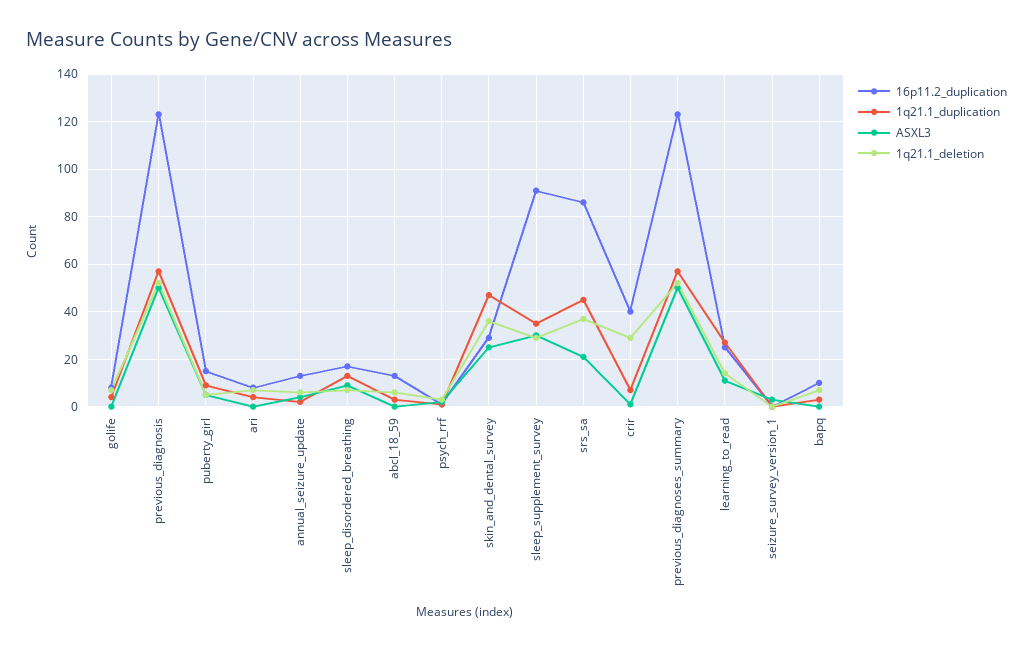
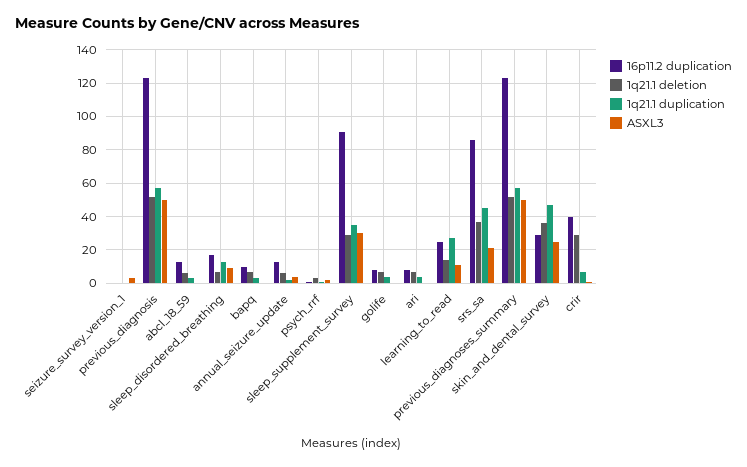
  {
    "16p11.2_duplication": {
      "golife": 10,
      "previous_diagnosis": 125,
-     "puberty_girl": 15,
      "ari": 10,
      "annual_seizure_update": 15,
      "sleep_disordered_breathing": 15,
      "abcl_18_59": 15,
      "psych_rrf": 0,
      "skin_and_dental_survey": 30,
      "sleep_supplement_survey": 90,
      "srs_sa": 85,
      "crir": 40,
      "previous_diagnoses_summary": 125,
      "learning_to_read": 25,
      "seizure_survey_version_1": 0,
      "bapq": 10
    },
    "1q21.1_duplication": {
      "golife": 5,
      "previous_diagnosis": 55,
-     "puberty_girl": 10,
      "ari": 5,
      "annual_seizure_update": 0,
      "sleep_disordered_breathing": 15,
      "abcl_18_59": 5,
      "psych_rrf": 0,
      "skin_and_dental_survey": 45,
      "sleep_supplement_survey": 35,
      "srs_sa": 45,
      "crir": 5,
      "previous_diagnoses_summary": 55,
      "learning_to_read": 25,
      "seizure_survey_version_1": 0,
      "bapq": 5
    },
    "ASXL3": {
      "golife": 0,
      "previous_diagnosis": 50,
-     "puberty_girl": 5,
      "ari": 0,
      "annual_seizure_update": 5,
      "sleep_disordered_breathing": 10,
      "abcl_18_59": 0,
      "psych_rrf": 0,
      "skin_and_dental_survey": 25,
      "sleep_supplement_survey": 30,
      "srs_sa": 20,
      "crir": 0,
      "previous_diagnoses_summary": 50,
      "learning_to_read": 10,
      "seizure_survey_version_1": 5,
      "bapq": 0
    },
    "1q21.1_deletion": {
      "golife": 5,
      "previous_diagnosis": 50,
-     "puberty_girl": 5,
      "ari": 5,
      "annual_seizure_update": 5,
      "sleep_disordered_breathing": 5,
      "abcl_18_59": 5,
      "psych_rrf": 5,
      "skin_and_dental_survey": 35,
      "sleep_supplement_survey": 30,
      "srs_sa": 35,
      "crir": 30,
      "previous_diagnoses_summary": 50,
      "learning_to_read": 15,
      "seizure_survey_version_1": 0,
      "bapq": 5
    }
  }

